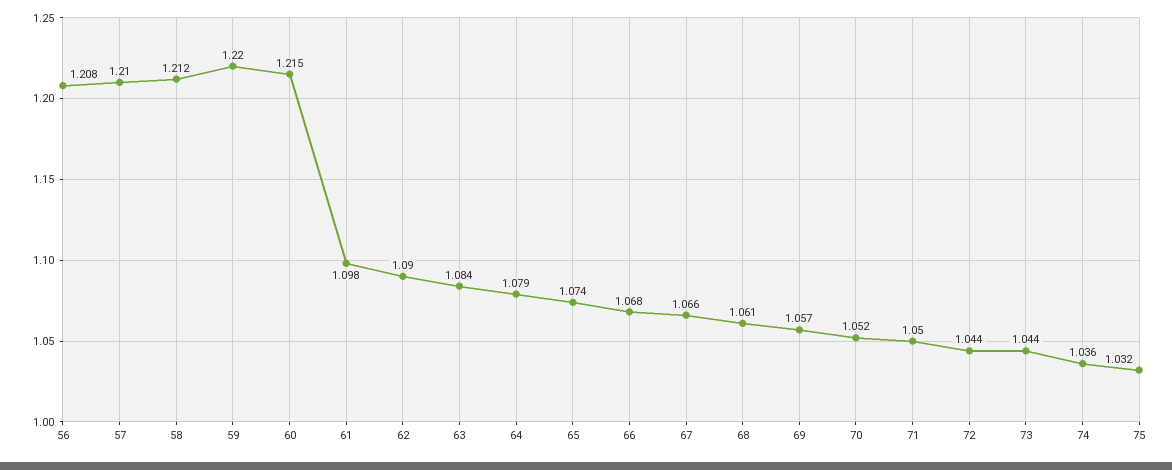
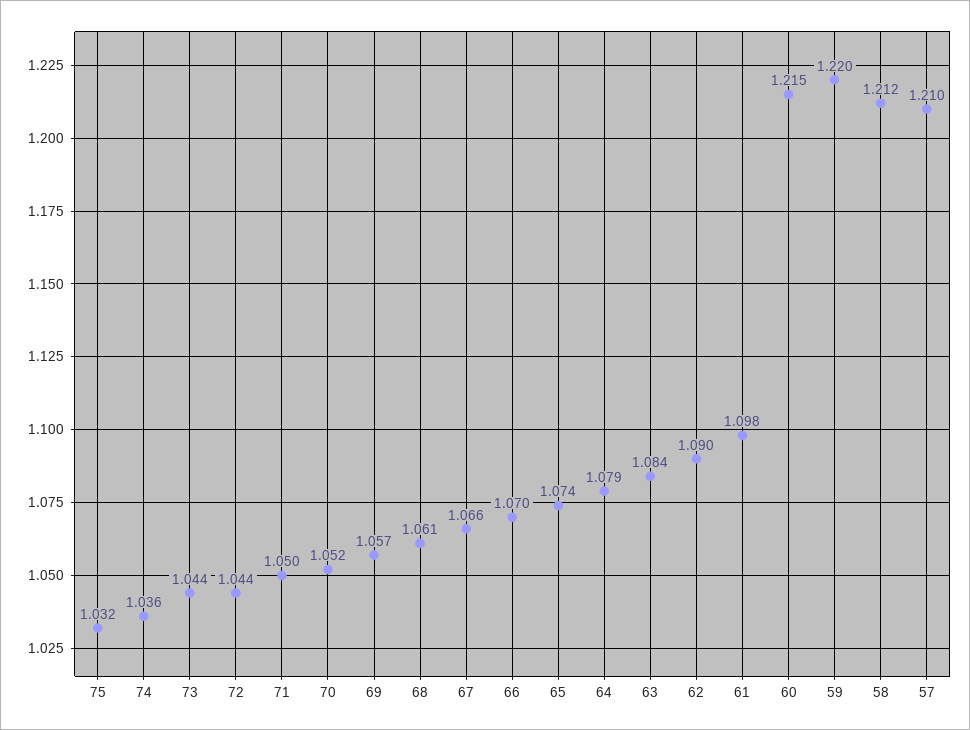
  {
-   "56": 1.208,
    "57": 1.21,
    "58": 1.212,
    "59": 1.22,
    "60": 1.215,
    "61": 1.098,
    "62": 1.09,
    "63": 1.084,
    "64": 1.079,
    "65": 1.074,
-   "66": 1.068,
+   "66": 1.07,
    "67": 1.066,
    "68": 1.061,
    "69": 1.057,
    "70": 1.052,
    "71": 1.05,
    "72": 1.044,
    "73": 1.044,
    "74": 1.036,
    "75": 1.032
  }

